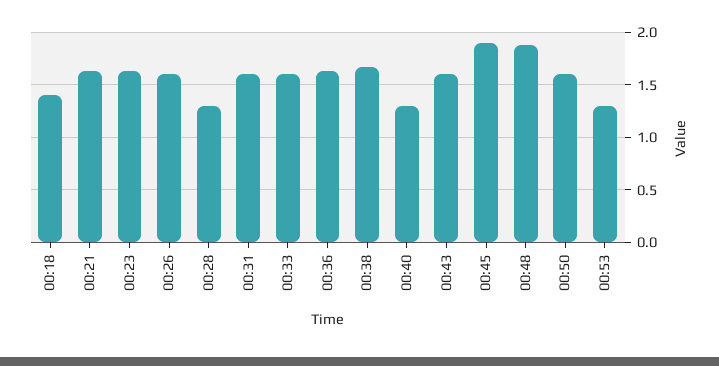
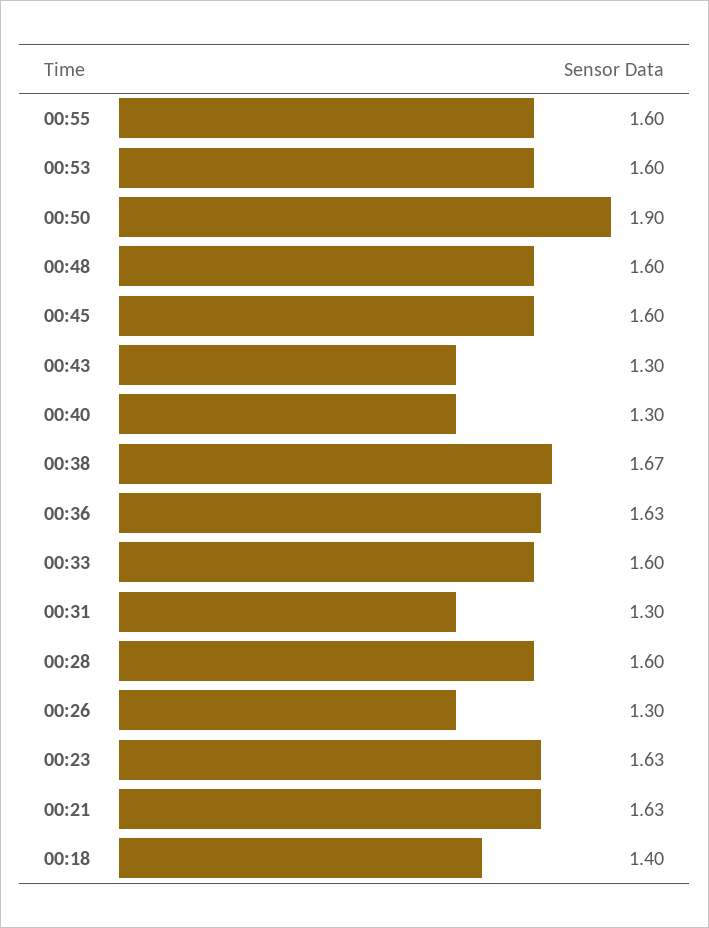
  {
    "00:18": 1.4,
    "00:21": 1.63,
    "00:23": 1.63,
-   "00:26": 1.6,
+   "00:26": 1.3,
-   "00:28": 1.3,
+   "00:28": 1.6,
-   "00:31": 1.6,
+   "00:31": 1.3,
    "00:33": 1.6,
    "00:36": 1.63,
    "00:38": 1.67,
    "00:40": 1.3,
-   "00:43": 1.6,
+   "00:43": 1.3,
-   "00:45": 1.9,
+   "00:45": 1.6,
-   "00:48": 1.9,
+   "00:48": 1.6,
-   "00:50": 1.6,
+   "00:50": 1.9,
-   "00:53": 1.3
+   "00:53": 1.6,
+   "00:55": 1.6
  }

